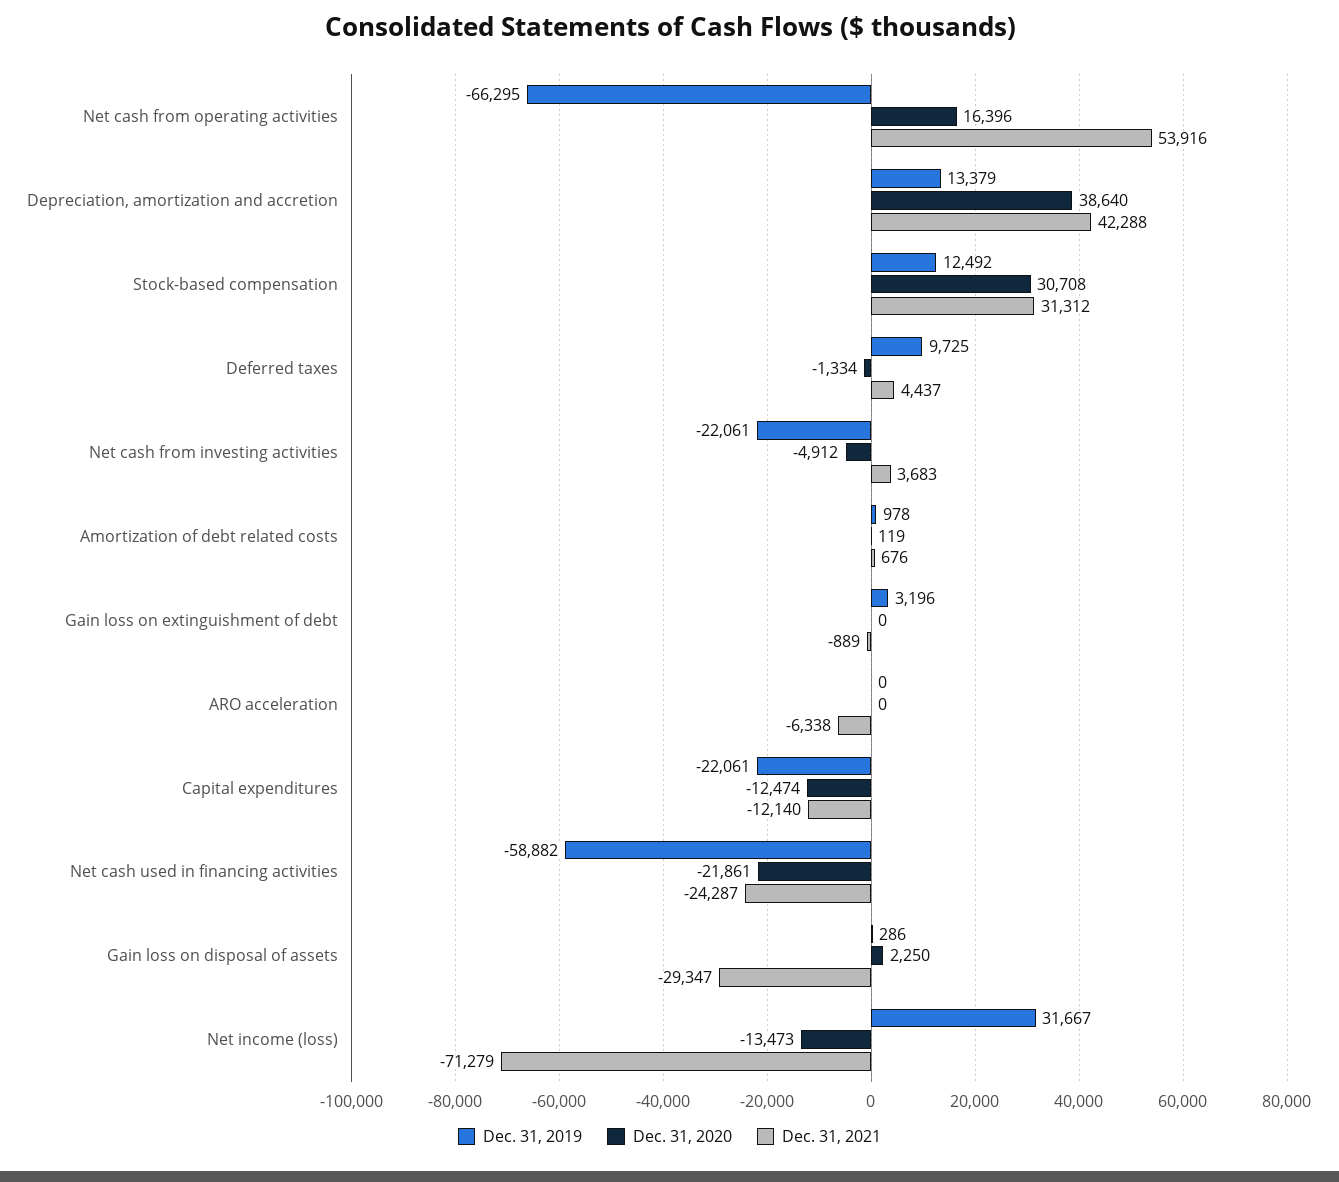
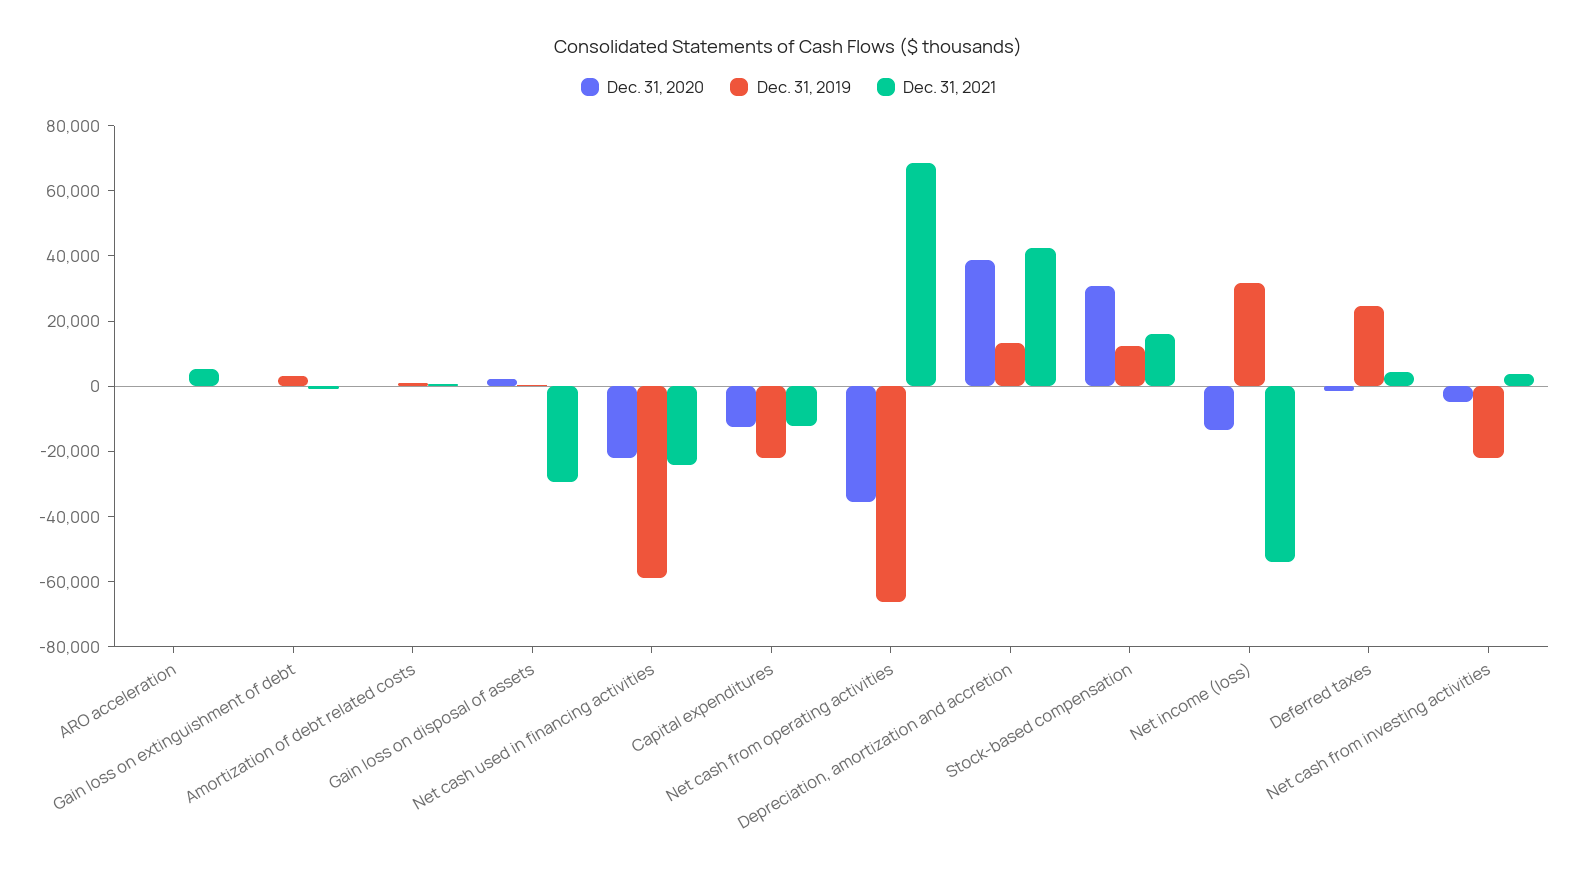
  {
    "Dec. 31, 2019": {
      "Net cash from operating activities": -66295,
      "Depreciation, amortization and accretion": 13379,
      "Stock-based compensation": 12492,
-     "Deferred taxes": 9725,
+     "Deferred taxes": 25000,
      "Net cash from investing activities": -22061,
      "Amortization of debt related costs": 978,
      "Gain loss on extinguishment of debt": 3196,
      "ARO acceleration": 0,
      "Capital expenditures": -22061,
      "Net cash used in financing activities": -58882,
      "Gain loss on disposal of assets": 286,
      "Net income (loss)": 31667
    },
    "Dec. 31, 2020": {
-     "Net cash from operating activities": 16396,
+     "Net cash from operating activities": -35000,
      "Depreciation, amortization and accretion": 38640,
      "Stock-based compensation": 30708,
      "Deferred taxes": -1334,
      "Net cash from investing activities": -4912,
      "Amortization of debt related costs": 119,
      "Gain loss on extinguishment of debt": 0,
      "ARO acceleration": 0,
      "Capital expenditures": -12474,
      "Net cash used in financing activities": -21861,
      "Gain loss on disposal of assets": 2250,
      "Net income (loss)": -13473
    },
    "Dec. 31, 2021": {
-     "Net cash from operating activities": 53916,
+     "Net cash from operating activities": 70000,
      "Depreciation, amortization and accretion": 42288,
-     "Stock-based compensation": 31312,
+     "Stock-based compensation": 15000,
      "Deferred taxes": 4437,
      "Net cash from investing activities": 3683,
      "Amortization of debt related costs": 676,
      "Gain loss on extinguishment of debt": -889,
-     "ARO acceleration": -6338,
+     "ARO acceleration": 5000,
      "Capital expenditures": -12140,
      "Net cash used in financing activities": -24287,
      "Gain loss on disposal of assets": -29347,
-     "Net income (loss)": -71279
+     "Net income (loss)": -55000
    }
  }

